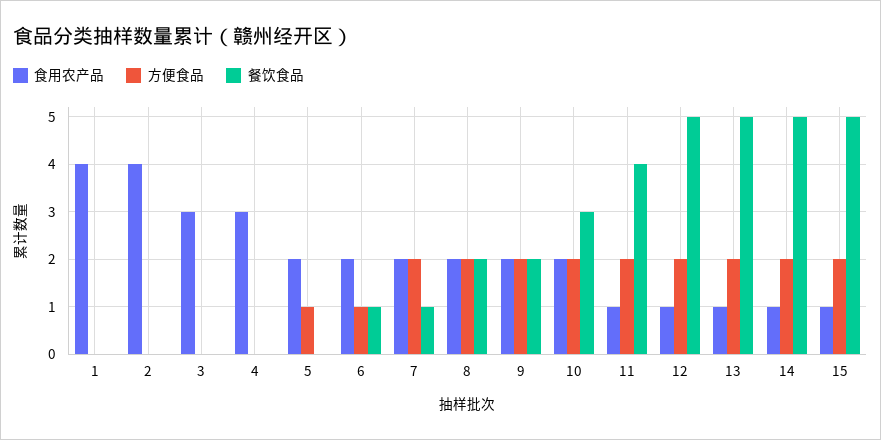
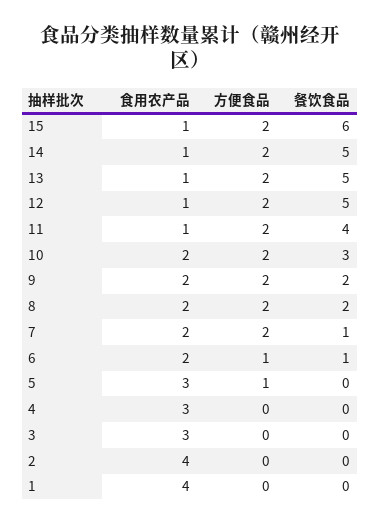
  {
    "食用农产品": {
      "1": 4,
      "2": 4,
      "3": 3,
      "4": 3,
-     "5": 2,
+     "5": 3,
      "6": 2,
      "7": 2,
      "8": 2,
      "9": 2,
      "10": 2,
      "11": 1,
      "12": 1,
      "13": 1,
      "14": 1,
      "15": 1
    },
    "方便食品": {
      "1": 0,
      "2": 0,
      "3": 0,
      "4": 0,
      "5": 1,
      "6": 1,
      "7": 2,
      "8": 2,
      "9": 2,
      "10": 2,
      "11": 2,
      "12": 2,
      "13": 2,
      "14": 2,
      "15": 2
    },
    "餐饮食品": {
      "1": 0,
      "2": 0,
      "3": 0,
      "4": 0,
      "5": 0,
      "6": 1,
      "7": 1,
      "8": 2,
      "9": 2,
      "10": 3,
      "11": 4,
      "12": 5,
      "13": 5,
      "14": 5,
-     "15": 5
+     "15": 6
    }
  }

